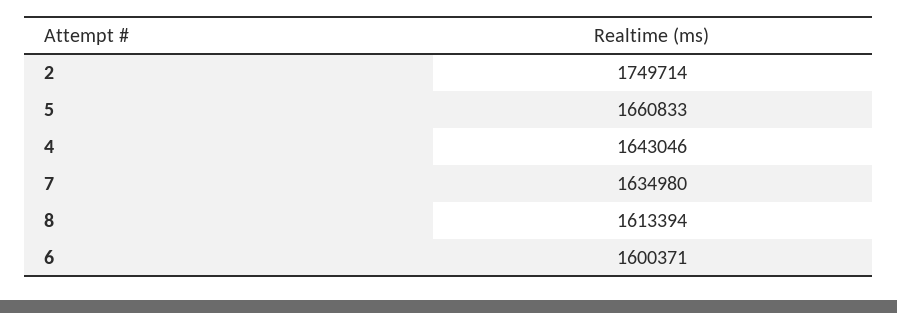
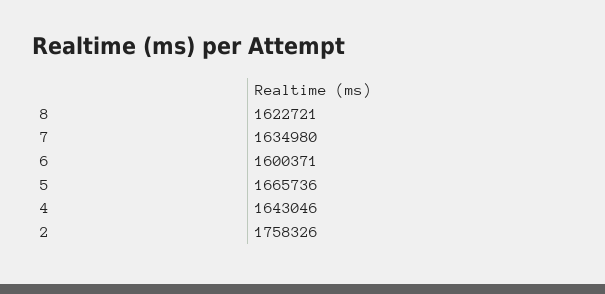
  {
-   "2": 1749714,
+   "2": 1758326,
-   "5": 1660833,
+   "5": 1665736,
    "4": 1643046,
    "7": 1634980,
-   "8": 1613394,
+   "8": 1622721,
    "6": 1600371
  }

